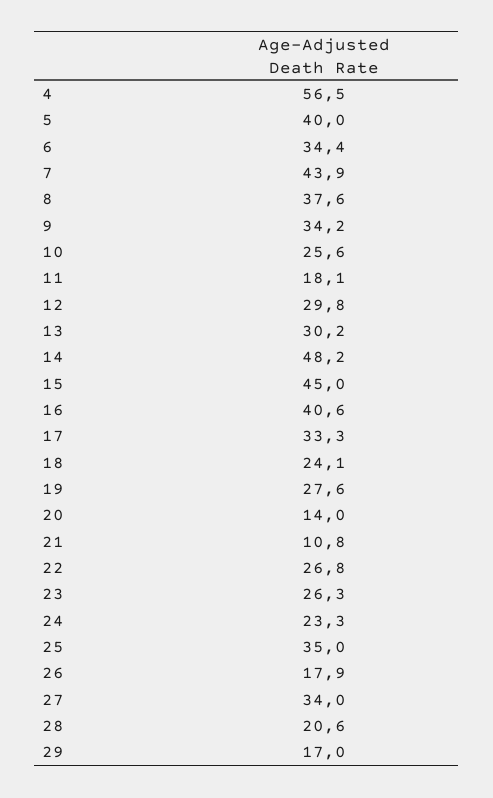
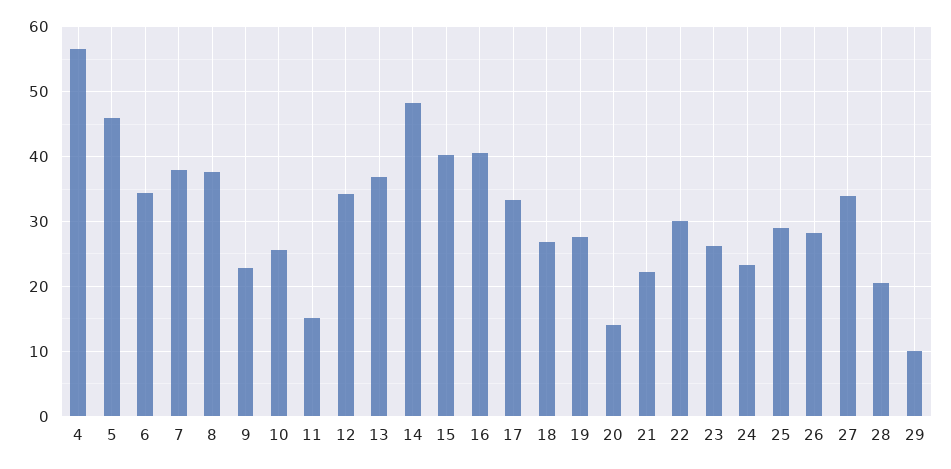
  {
    "4": 56.5,
-   "5": 40,
+   "5": 46,
    "6": 34.4,
-   "7": 43.9,
+   "7": 38,
    "8": 37.6,
-   "9": 34.2,
+   "9": 23,
    "10": 25.6,
-   "11": 18.1,
+   "11": 15,
-   "12": 29.8,
+   "12": 34,
-   "13": 30.2,
+   "13": 37,
    "14": 48.2,
-   "15": 45,
+   "15": 40,
    "16": 40.6,
    "17": 33.3,
-   "18": 24.1,
+   "18": 27,
    "19": 27.6,
    "20": 14,
-   "21": 10.8,
+   "21": 22,
-   "22": 26.8,
+   "22": 30,
    "23": 26.3,
    "24": 23.3,
-   "25": 35,
+   "25": 29,
-   "26": 17.9,
+   "26": 28,
    "27": 34,
    "28": 20.6,
-   "29": 17
+   "29": 10
  }

